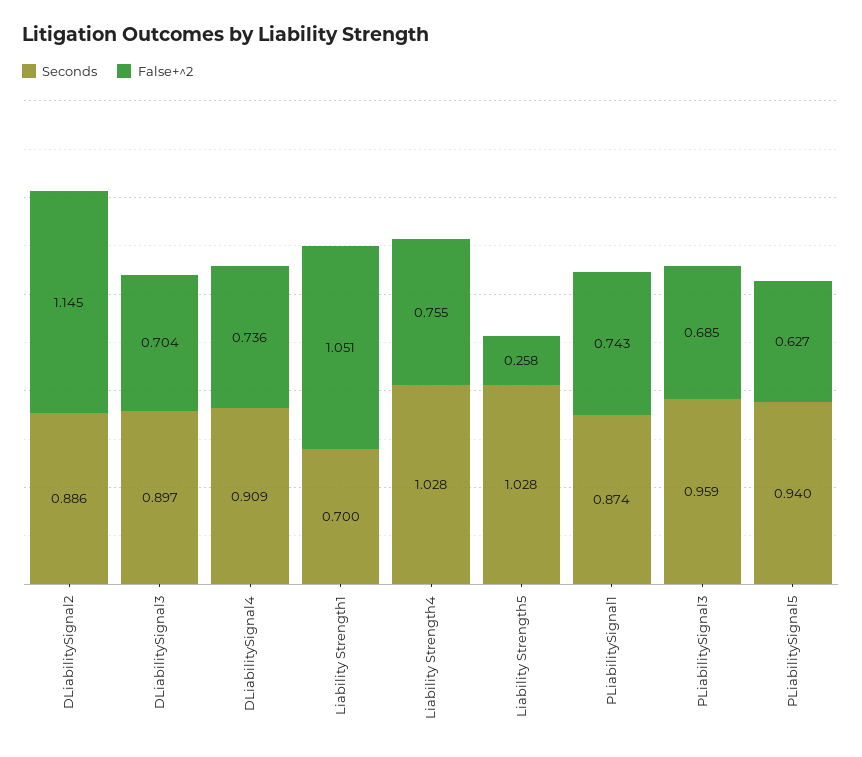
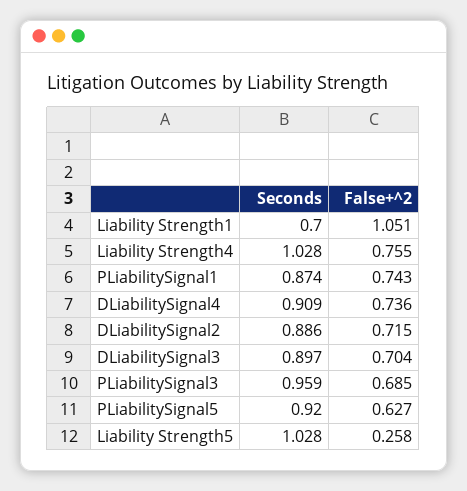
  {
    "Seconds": {
      "DLiabilitySignal2": 0.886,
      "DLiabilitySignal3": 0.897,
      "DLiabilitySignal4": 0.909,
      "Liability Strength1": 0.7,
      "Liability Strength4": 1.028,
      "Liability Strength5": 1.028,
      "PLiabilitySignal1": 0.874,
      "PLiabilitySignal3": 0.959,
-     "PLiabilitySignal5": 0.94
+     "PLiabilitySignal5": 0.92
    },
    "False+^2": {
-     "DLiabilitySignal2": 1.145,
+     "DLiabilitySignal2": 0.715,
      "DLiabilitySignal3": 0.704,
      "DLiabilitySignal4": 0.736,
      "Liability Strength1": 1.051,
      "Liability Strength4": 0.755,
      "Liability Strength5": 0.258,
      "PLiabilitySignal1": 0.743,
      "PLiabilitySignal3": 0.685,
      "PLiabilitySignal5": 0.627
    }
  }

